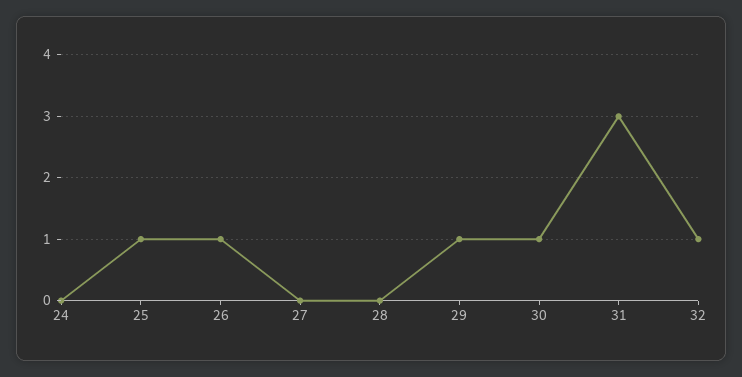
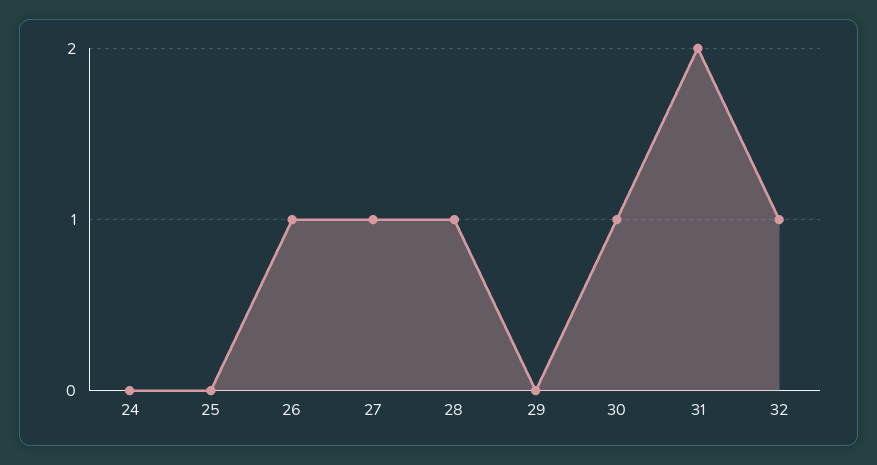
  {
    "24": 0,
-   "25": 1,
+   "25": 0,
    "26": 1,
-   "27": 0,
+   "27": 1,
-   "28": 0,
+   "28": 1,
-   "29": 1,
+   "29": 0,
    "30": 1,
-   "31": 3,
+   "31": 2,
    "32": 1
  }

